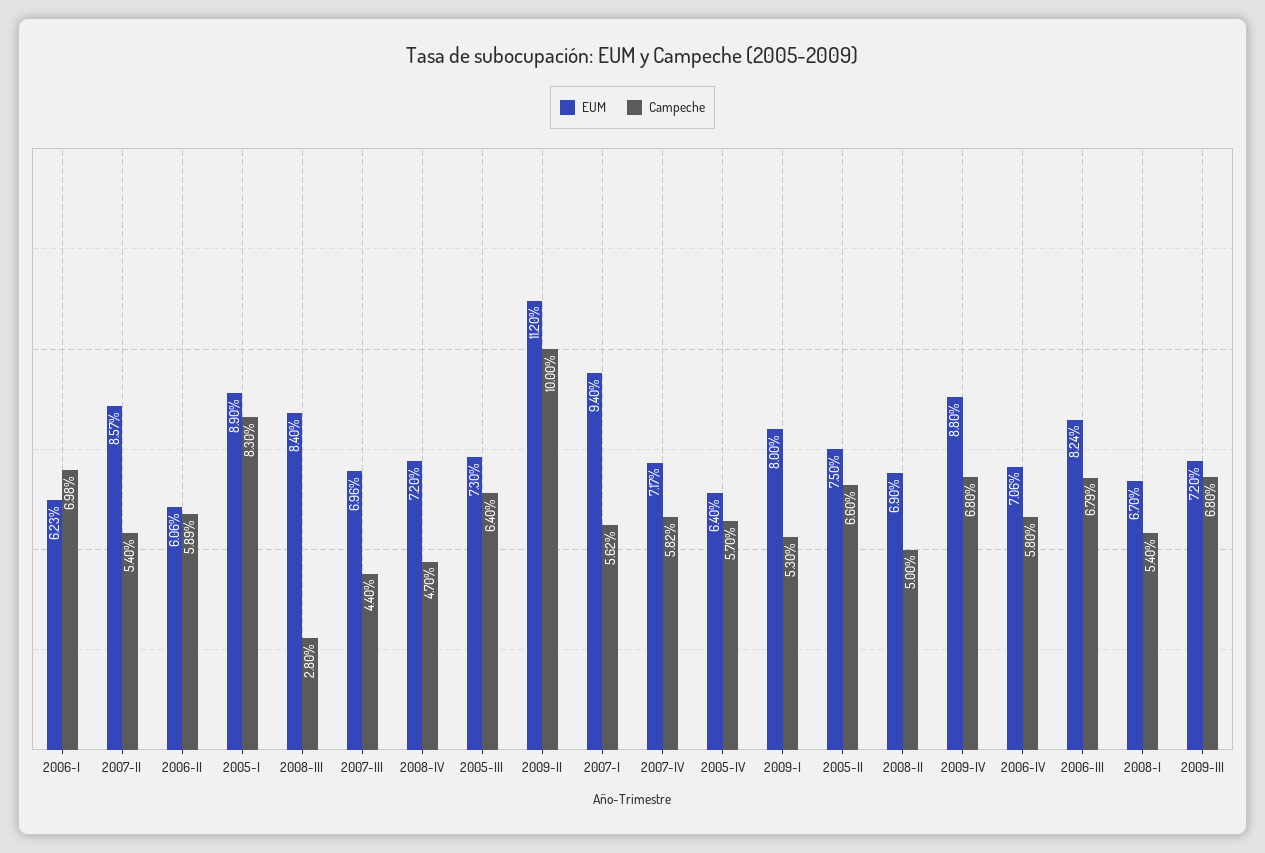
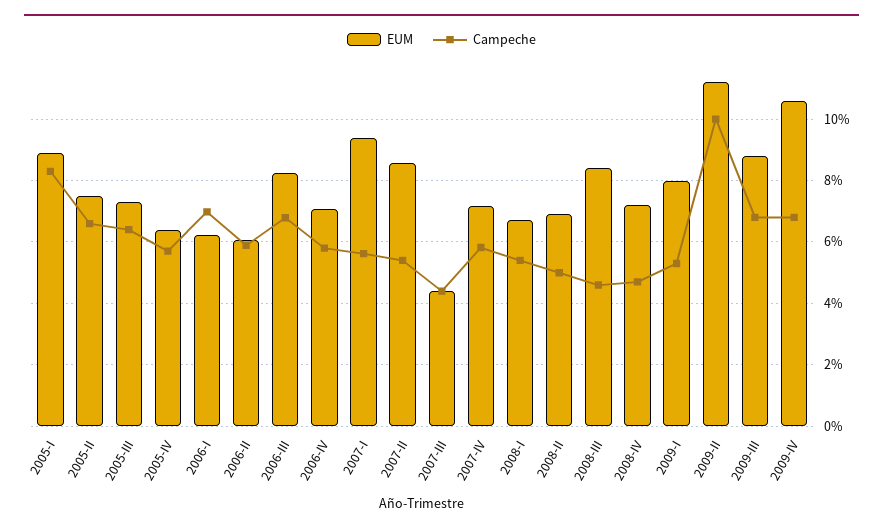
  {
    "EUM": {
      "2006-I": 6.23,
      "2007-II": 8.57,
      "2006-II": 6.06,
      "2005-I": 8.9,
      "2008-III": 8.4,
-     "2007-III": 6.96,
+     "2007-III": 4.4,
      "2008-IV": 7.2,
      "2005-III": 7.3,
      "2009-II": 11.2,
      "2007-I": 9.4,
      "2007-IV": 7.17,
      "2005-IV": 6.4,
      "2009-I": 8,
      "2005-II": 7.5,
      "2008-II": 6.9,
-     "2009-IV": 8.8,
+     "2009-IV": 10.6,
      "2006-IV": 7.06,
      "2006-III": 8.24,
      "2008-I": 6.7,
-     "2009-III": 7.2
+     "2009-III": 8.8
    },
    "Campeche": {
      "2006-I": 6.98,
      "2007-II": 5.4,
      "2006-II": 5.89,
      "2005-I": 8.3,
-     "2008-III": 2.8,
+     "2008-III": 4.6,
      "2007-III": 4.4,
      "2008-IV": 4.7,
      "2005-III": 6.4,
      "2009-II": 10,
      "2007-I": 5.62,
      "2007-IV": 5.82,
      "2005-IV": 5.7,
      "2009-I": 5.3,
      "2005-II": 6.6,
      "2008-II": 5,
      "2009-IV": 6.8,
      "2006-IV": 5.8,
      "2006-III": 6.79,
      "2008-I": 5.4,
      "2009-III": 6.8
    }
  }

